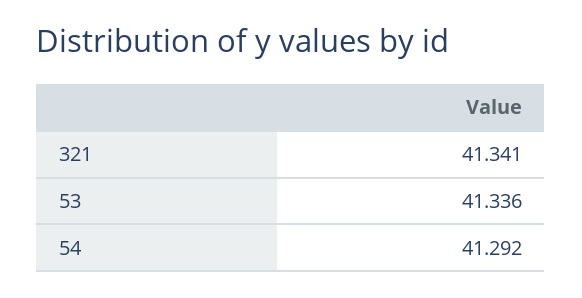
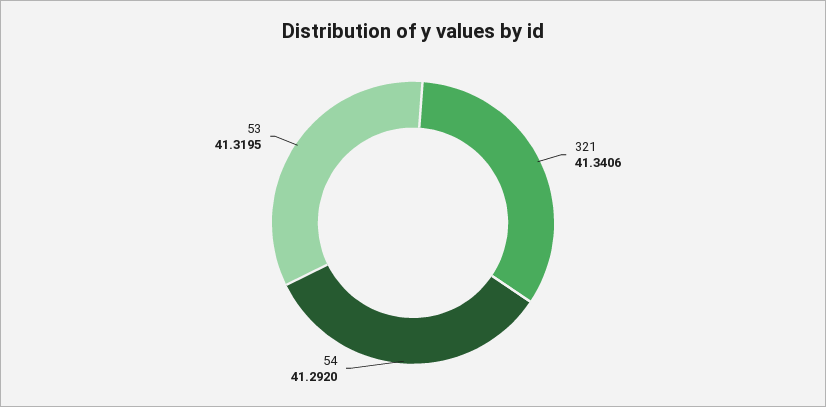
  {
    "321": 41.3406,
-   "53": 41.336,
+   "53": 41.3195,
    "54": 41.292
  }

